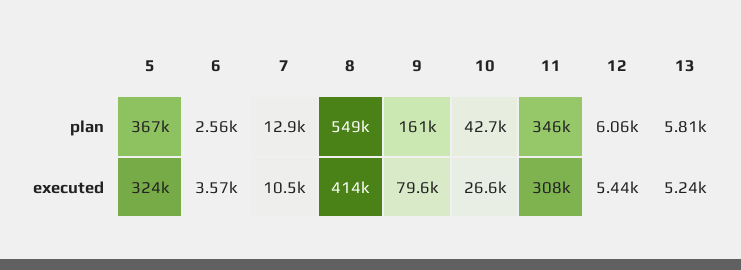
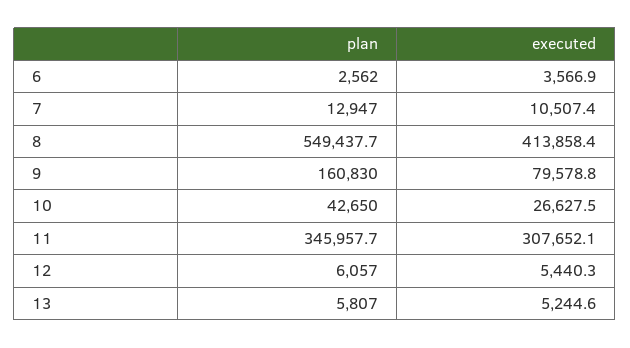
  {
-   "5": {
-     "plan": 367000,
-     "executed": 324000
-   },
    "6": {
      "plan": 2562,
      "executed": 3566.9
    },
    "7": {
      "plan": 12947,
      "executed": 10507.4
    },
    "8": {
      "plan": 549437.7,
      "executed": 413858.4
    },
    "9": {
      "plan": 160830,
      "executed": 79578.8
    },
    "10": {
      "plan": 42650,
      "executed": 26627.5
    },
    "11": {
      "plan": 345957.7,
      "executed": 307652.1
    },
    "12": {
      "plan": 6057,
      "executed": 5440.3
    },
    "13": {
      "plan": 5807,
      "executed": 5244.6
    }
  }

